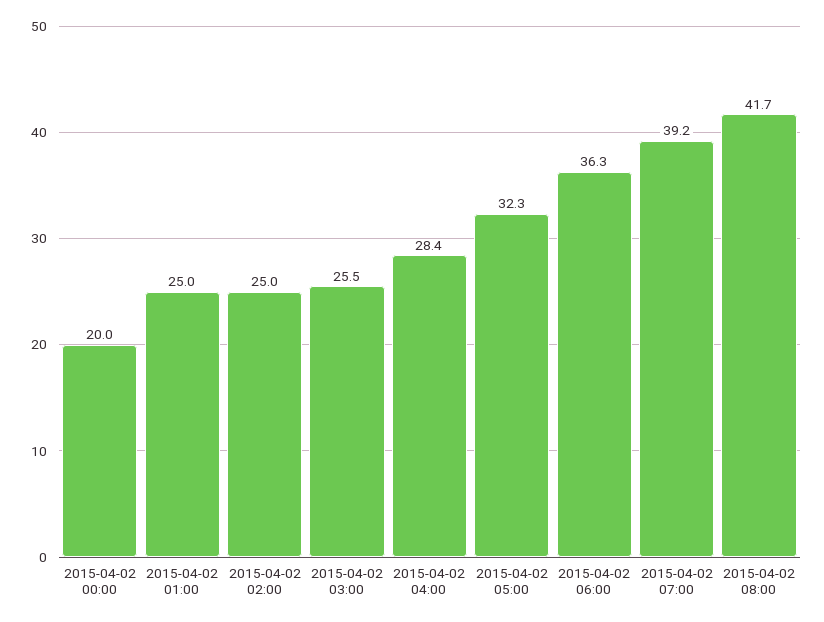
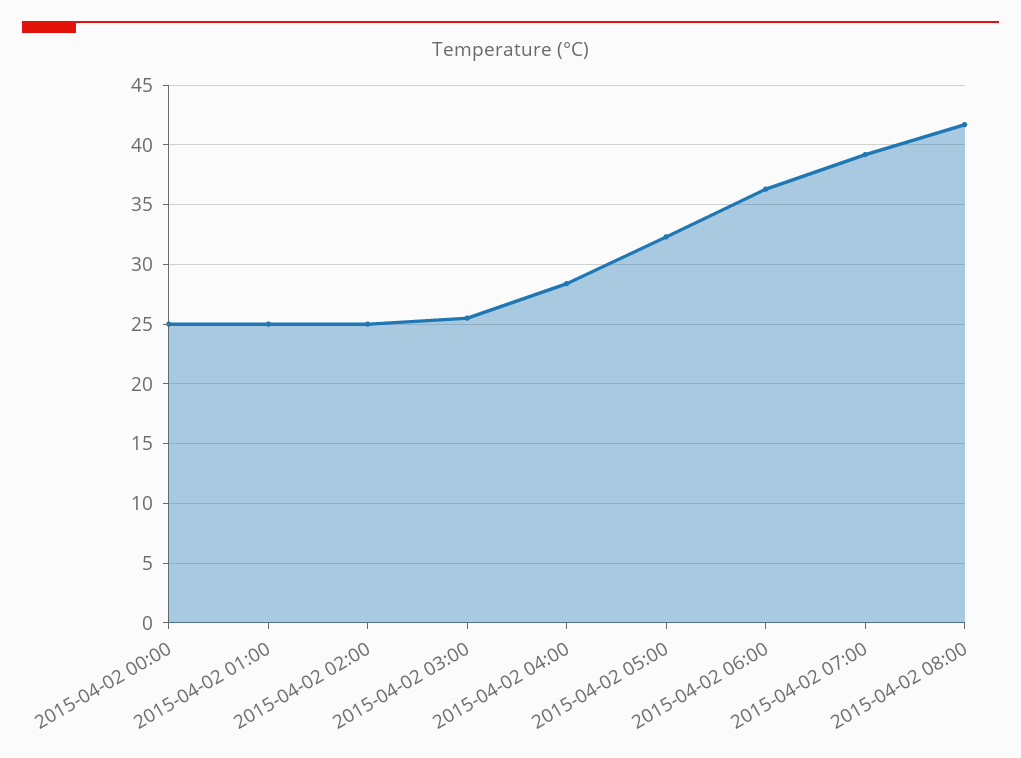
  {
-   "2015-04-02 00:00": 20,
+   "2015-04-02 00:00": 25,
    "2015-04-02 01:00": 25,
    "2015-04-02 02:00": 25,
    "2015-04-02 03:00": 25.5,
    "2015-04-02 04:00": 28.4,
    "2015-04-02 05:00": 32.3,
    "2015-04-02 06:00": 36.3,
    "2015-04-02 07:00": 39.2,
    "2015-04-02 08:00": 41.7
  }

